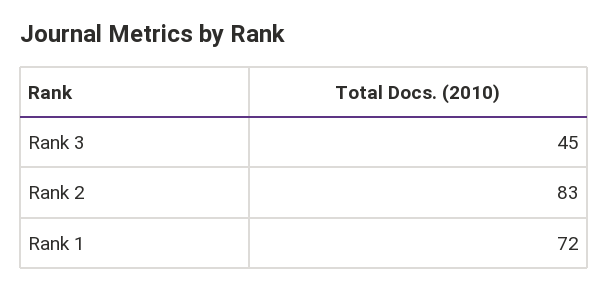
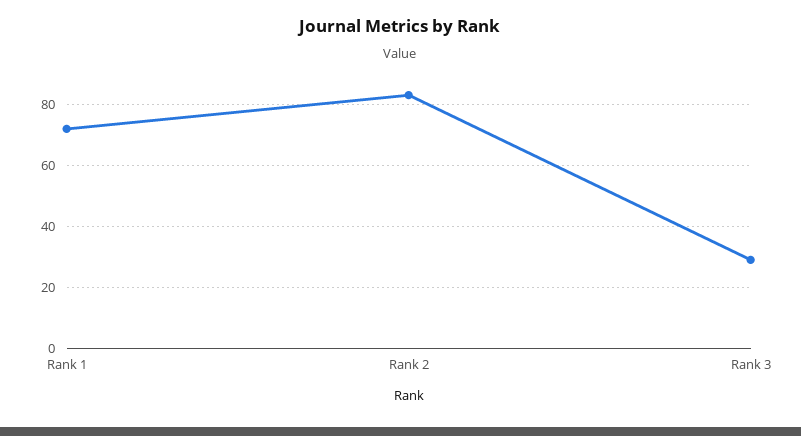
  {
-   "Rank 3": 45,
+   "Rank 3": 30,
    "Rank 2": 83,
    "Rank 1": 72
  }

